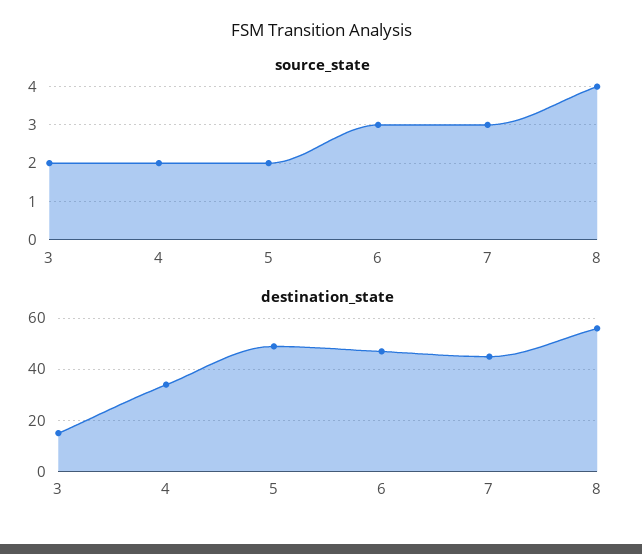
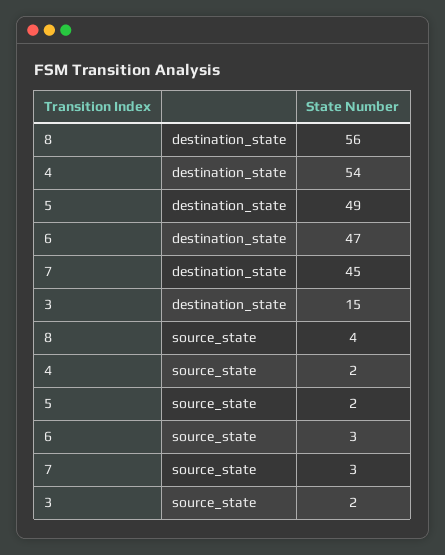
  {
    "source_state": {
      "3": 2,
      "4": 2,
      "5": 2,
      "6": 3,
      "7": 3,
      "8": 4
    },
    "destination_state": {
      "3": 15,
-     "4": 35,
+     "4": 54,
      "5": 49,
      "6": 47,
      "7": 45,
      "8": 56
    }
  }

